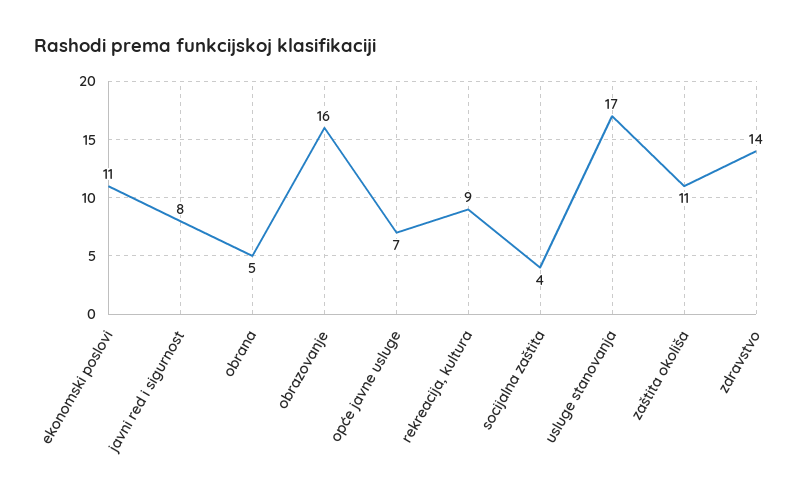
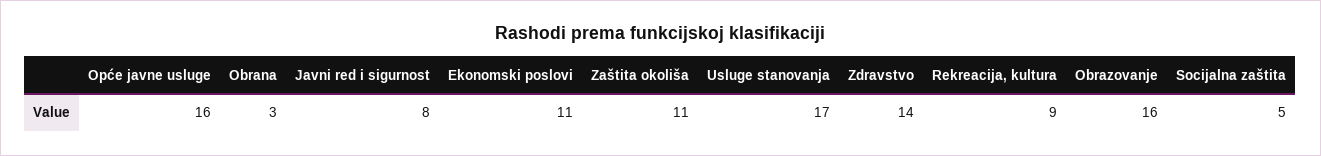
  {
    "ekonomski poslovi": 11,
    "javni red i sigurnost": 8,
-   "obrana": 5,
+   "obrana": 3,
    "obrazovanje": 16,
-   "opće javne usluge": 7,
+   "opće javne usluge": 16,
    "rekreacija, kultura": 9,
-   "socijalna zaštita": 4,
+   "socijalna zaštita": 5,
    "usluge stanovanja": 17,
    "zaštita okoliša": 11,
    "zdravstvo": 14
  }

